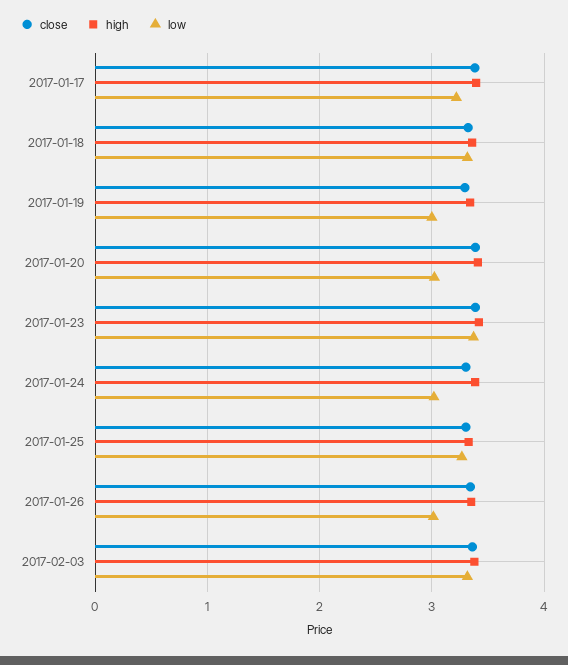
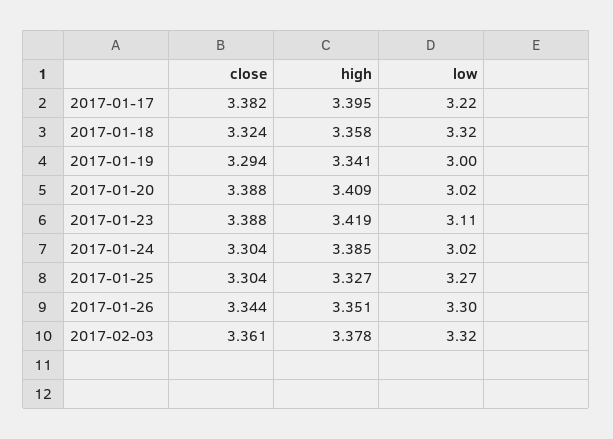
  {
    "close": {
      "2017-01-17": 3.382,
      "2017-01-18": 3.324,
      "2017-01-19": 3.294,
      "2017-01-20": 3.388,
      "2017-01-23": 3.388,
      "2017-01-24": 3.304,
      "2017-01-25": 3.304,
      "2017-01-26": 3.344,
      "2017-02-03": 3.361
    },
    "high": {
      "2017-01-17": 3.395,
      "2017-01-18": 3.358,
      "2017-01-19": 3.341,
      "2017-01-20": 3.409,
      "2017-01-23": 3.419,
      "2017-01-24": 3.385,
      "2017-01-25": 3.327,
      "2017-01-26": 3.351,
      "2017-02-03": 3.378
    },
    "low": {
      "2017-01-17": 3.22,
      "2017-01-18": 3.32,
      "2017-01-19": 3,
      "2017-01-20": 3.02,
-     "2017-01-23": 3.4,
+     "2017-01-23": 3.11,
      "2017-01-24": 3.02,
      "2017-01-25": 3.27,
-     "2017-01-26": 3,
+     "2017-01-26": 3.3,
      "2017-02-03": 3.32
    }
  }

